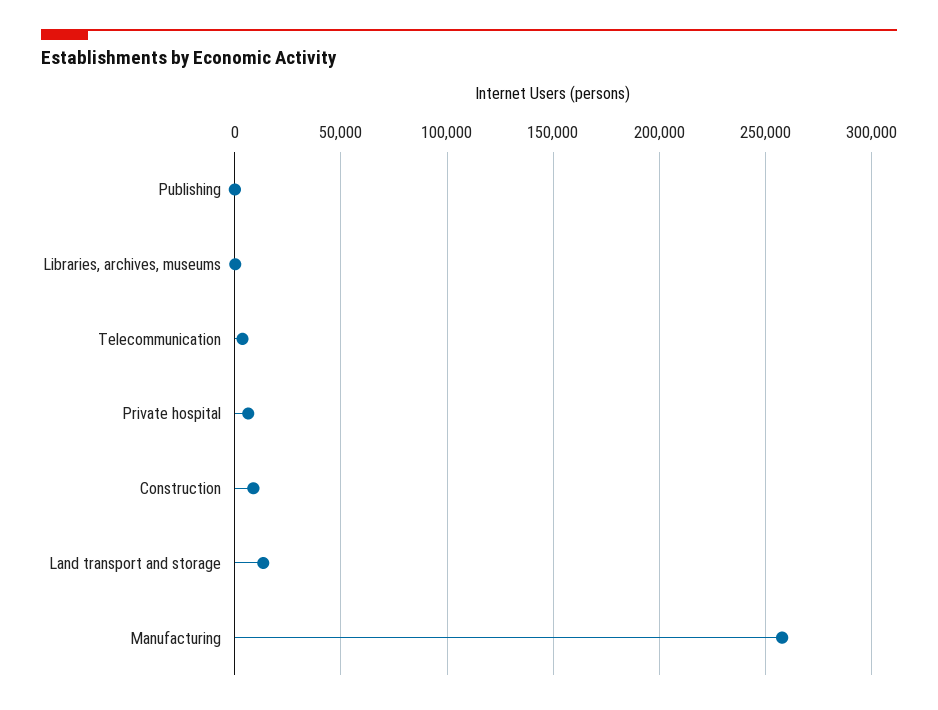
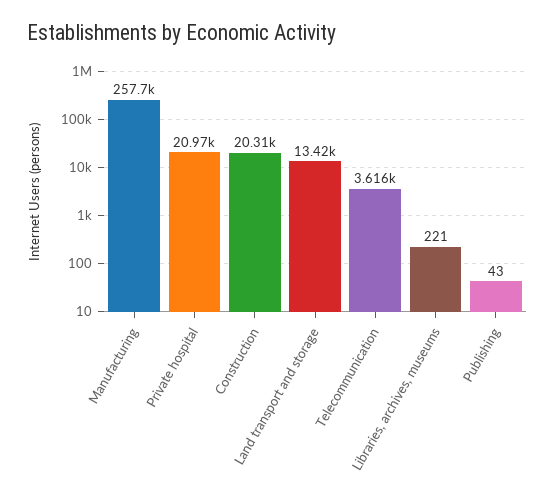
  {
    "Publishing": 43,
    "Libraries, archives, museums": 221,
    "Telecommunication": 3616,
-   "Private hospital": 5000,
+   "Private hospital": 20970,
-   "Construction": 10000,
+   "Construction": 20310,
    "Land transport and storage": 13420,
    "Manufacturing": 257700
  }

